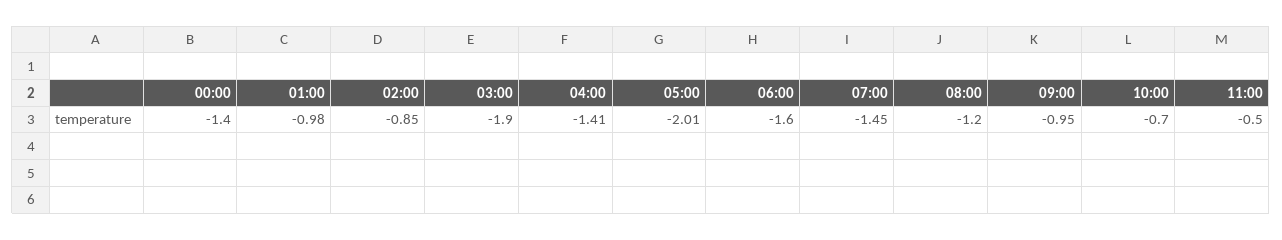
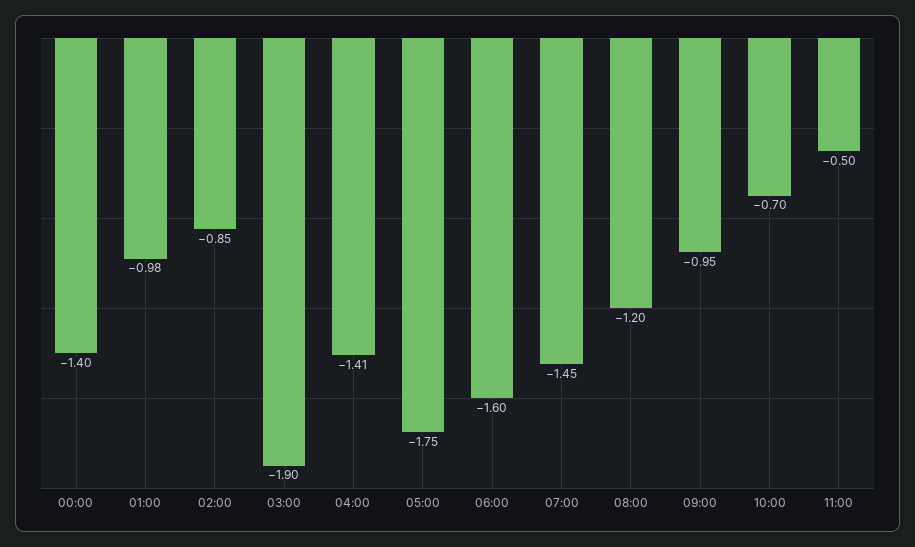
  {
    "00:00": -1.4,
    "01:00": -0.98,
    "02:00": -0.85,
    "03:00": -1.9,
    "04:00": -1.41,
-   "05:00": -2.01,
+   "05:00": -1.75,
    "06:00": -1.6,
    "07:00": -1.45,
    "08:00": -1.2,
    "09:00": -0.95,
    "10:00": -0.7,
    "11:00": -0.5
  }

